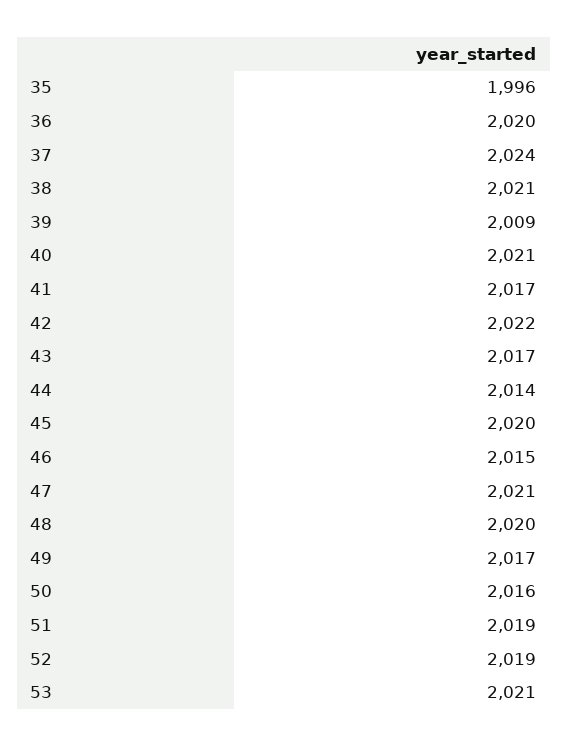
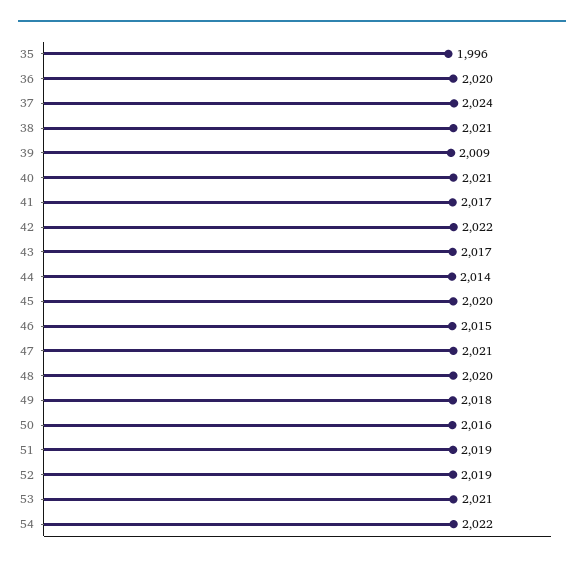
  {
    "35": 1996,
    "36": 2020,
    "37": 2024,
    "38": 2021,
    "39": 2009,
    "40": 2021,
    "41": 2017,
    "42": 2022,
    "43": 2017,
    "44": 2014,
    "45": 2020,
    "46": 2015,
    "47": 2021,
    "48": 2020,
-   "49": 2017,
+   "49": 2018,
    "50": 2016,
    "51": 2019,
    "52": 2019,
-   "53": 2021
+   "53": 2021,
+   "54": 2022
  }

